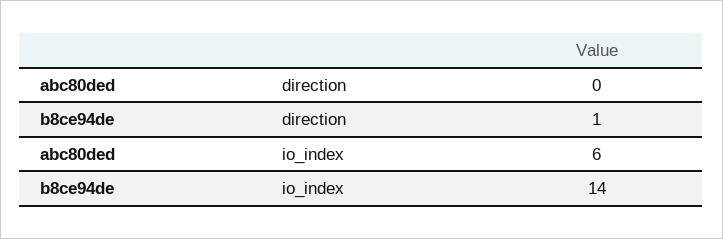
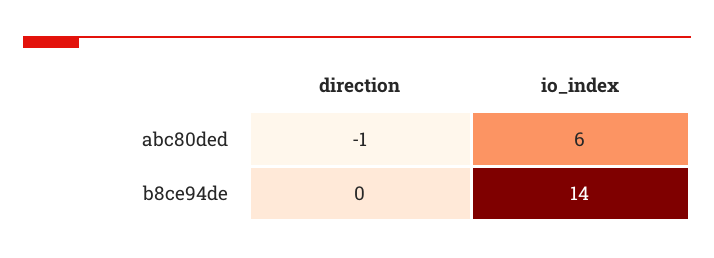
  {
    "abc80ded": {
-     "direction": 0,
+     "direction": -1,
      "io_index": 6
    },
    "b8ce94de": {
-     "direction": 1,
+     "direction": 0,
      "io_index": 14
    }
  }

